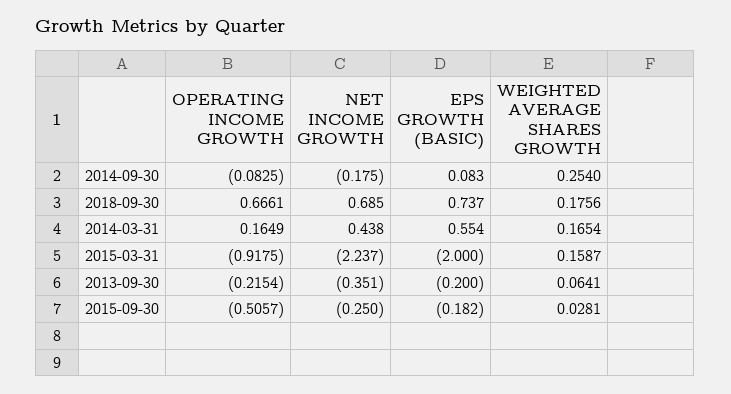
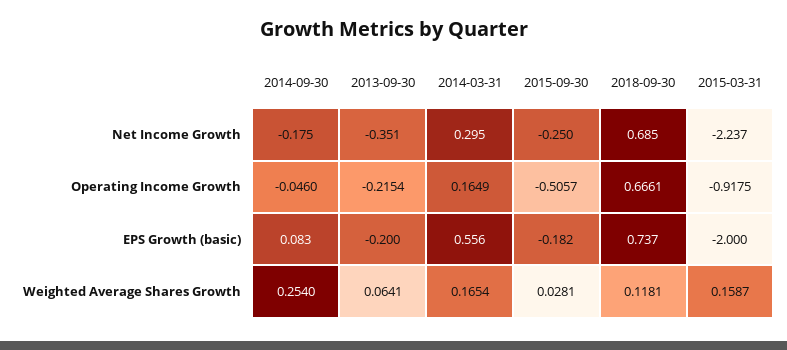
  {
    "OPERATING INCOME GROWTH": {
-     "2014-09-30": -0.0825,
+     "2014-09-30": -0.046,
      "2018-09-30": 0.6661,
      "2014-03-31": 0.1649,
      "2015-03-31": -0.9175,
      "2013-09-30": -0.2154,
      "2015-09-30": -0.5057
    },
    "NET INCOME GROWTH": {
      "2014-09-30": -0.175,
      "2018-09-30": 0.685,
-     "2014-03-31": 0.438,
+     "2014-03-31": 0.295,
      "2015-03-31": -2.237,
      "2013-09-30": -0.351,
      "2015-09-30": -0.25
    },
    "EPS GROWTH (BASIC)": {
      "2014-09-30": 0.083,
      "2018-09-30": 0.737,
-     "2014-03-31": 0.554,
+     "2014-03-31": 0.556,
      "2015-03-31": -2,
      "2013-09-30": -0.2,
      "2015-09-30": -0.182
    },
    "WEIGHTED AVERAGE SHARES GROWTH": {
      "2014-09-30": 0.254,
-     "2018-09-30": 0.1756,
+     "2018-09-30": 0.1181,
      "2014-03-31": 0.1654,
      "2015-03-31": 0.1587,
      "2013-09-30": 0.0641,
      "2015-09-30": 0.0281
    }
  }

